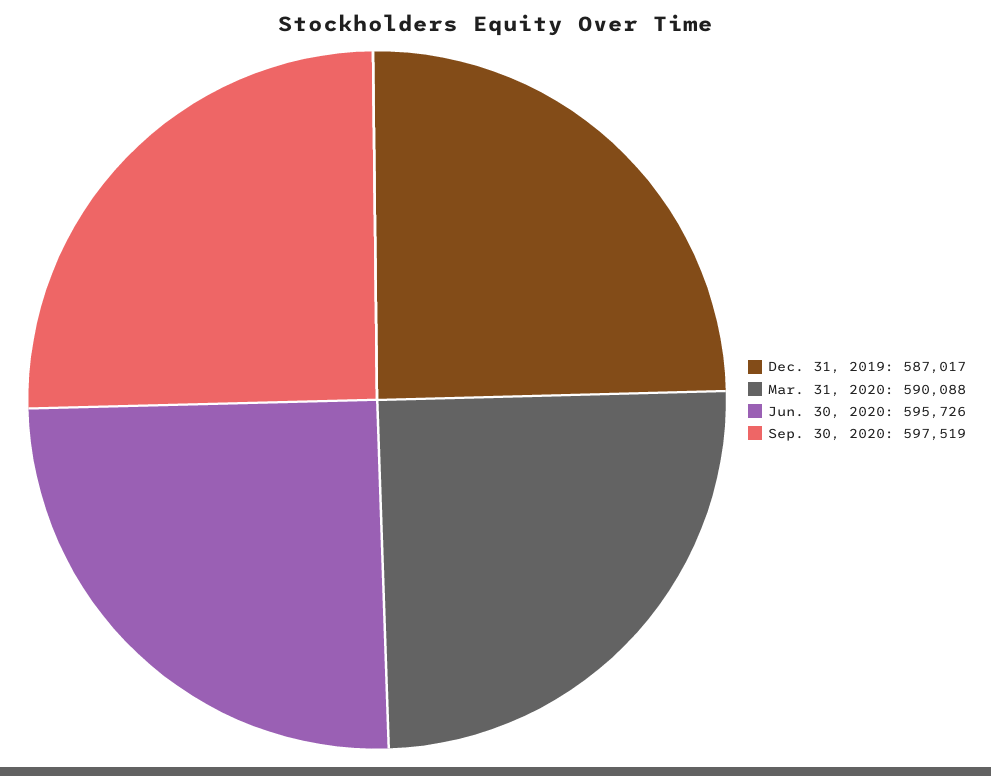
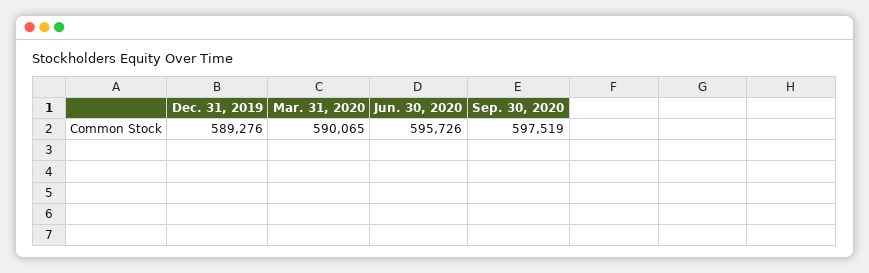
  {
-   "Dec. 31, 2019": 587017,
+   "Dec. 31, 2019": 589276,
-   "Mar. 31, 2020": 590088,
+   "Mar. 31, 2020": 590065,
    "Jun. 30, 2020": 595726,
    "Sep. 30, 2020": 597519
  }

